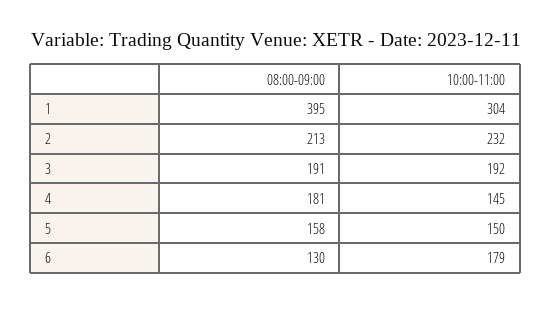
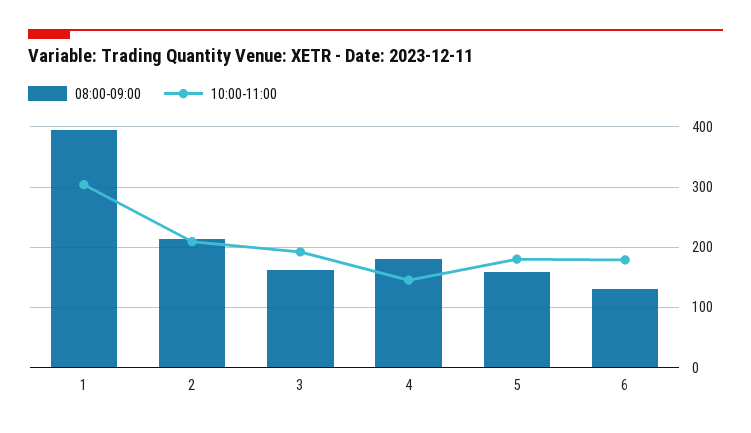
  {
    "08:00-09:00": {
      "1": 395,
      "2": 213,
-     "3": 191,
+     "3": 160,
      "4": 181,
      "5": 158,
      "6": 130
    },
    "10:00-11:00": {
      "1": 304,
-     "2": 232,
+     "2": 210,
      "3": 192,
      "4": 145,
-     "5": 150,
+     "5": 180,
      "6": 179
    }
  }

